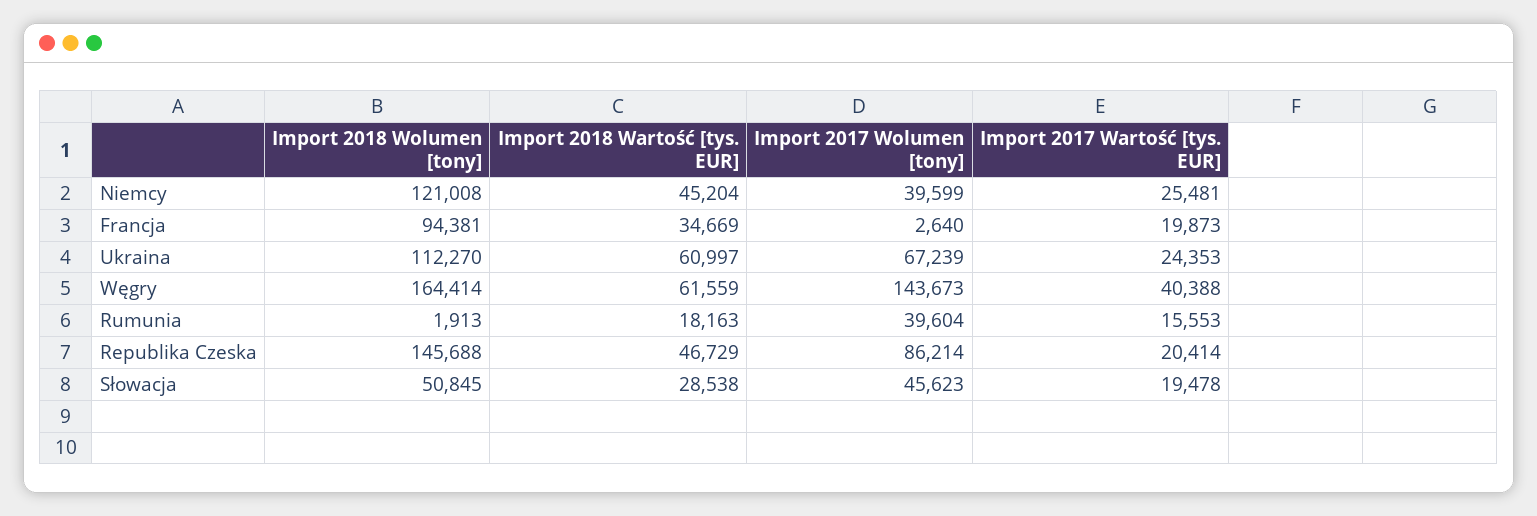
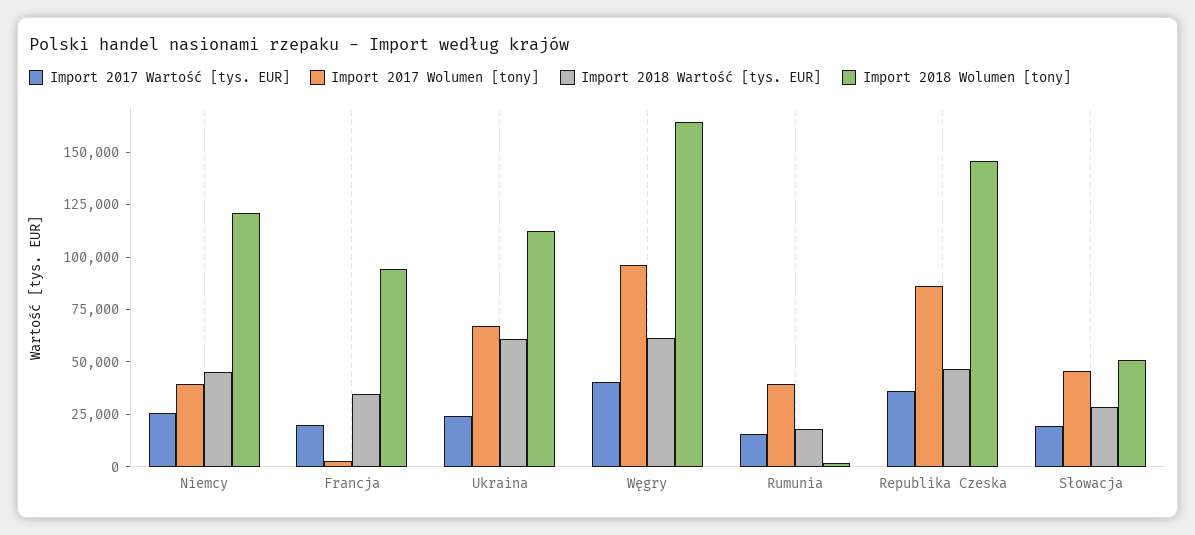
  {
    "Import 2018 Wolumen [tony]": {
      "Niemcy": 121008,
      "Francja": 94381,
      "Ukraina": 112270,
      "Węgry": 164414,
      "Rumunia": 1913,
      "Republika Czeska": 145688,
      "Słowacja": 50845
    },
    "Import 2018 Wartość [tys. EUR]": {
      "Niemcy": 45204,
      "Francja": 34669,
      "Ukraina": 60997,
      "Węgry": 61559,
      "Rumunia": 18163,
      "Republika Czeska": 46729,
      "Słowacja": 28538
    },
    "Import 2017 Wolumen [tony]": {
      "Niemcy": 39599,
      "Francja": 2640,
      "Ukraina": 67239,
-     "Węgry": 143673,
+     "Węgry": 95000,
      "Rumunia": 39604,
      "Republika Czeska": 86214,
      "Słowacja": 45623
    },
    "Import 2017 Wartość [tys. EUR]": {
      "Niemcy": 25481,
      "Francja": 19873,
      "Ukraina": 24353,
      "Węgry": 40388,
      "Rumunia": 15553,
-     "Republika Czeska": 20414,
+     "Republika Czeska": 35000,
      "Słowacja": 19478
    }
  }

